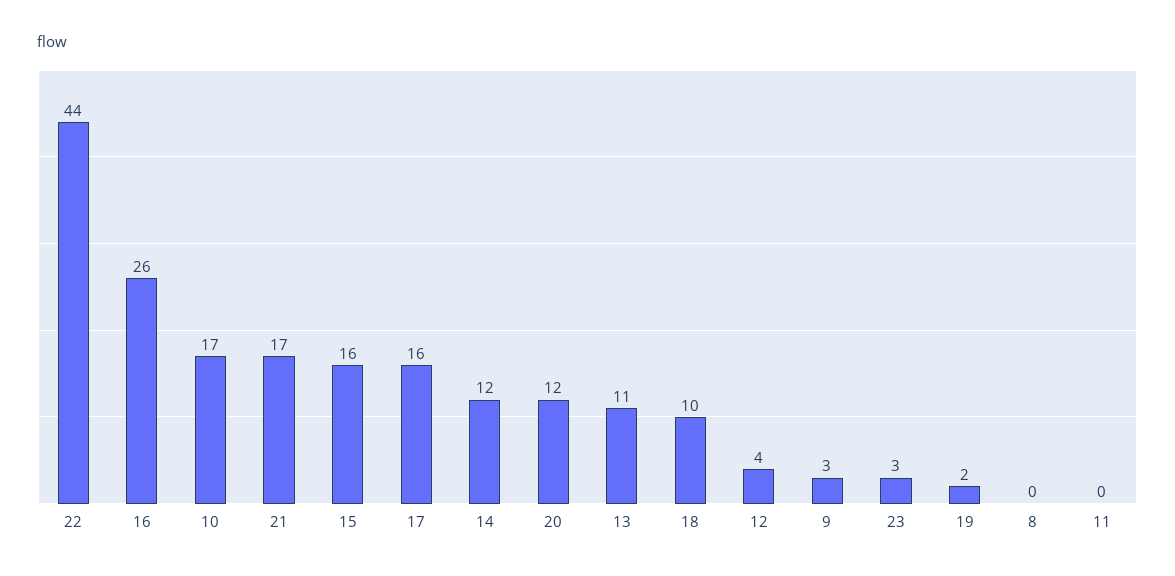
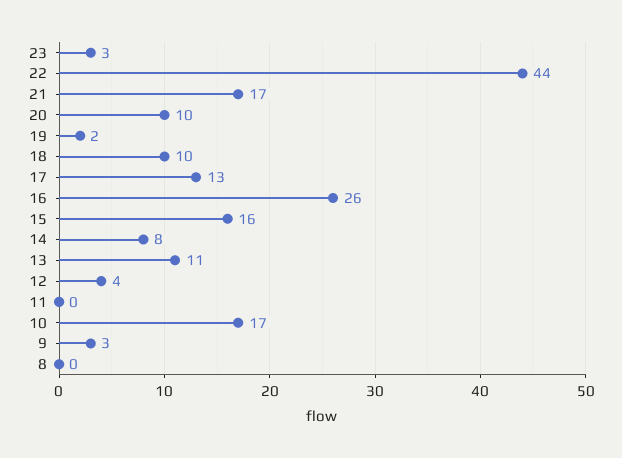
  {
    "22": 44,
    "16": 26,
    "10": 17,
    "21": 17,
    "15": 16,
-   "17": 16,
+   "17": 13,
-   "14": 12,
+   "14": 8,
-   "20": 12,
+   "20": 10,
    "13": 11,
    "18": 10,
    "12": 4,
    "9": 3,
    "23": 3,
    "19": 2,
    "8": 0,
    "11": 0
  }

